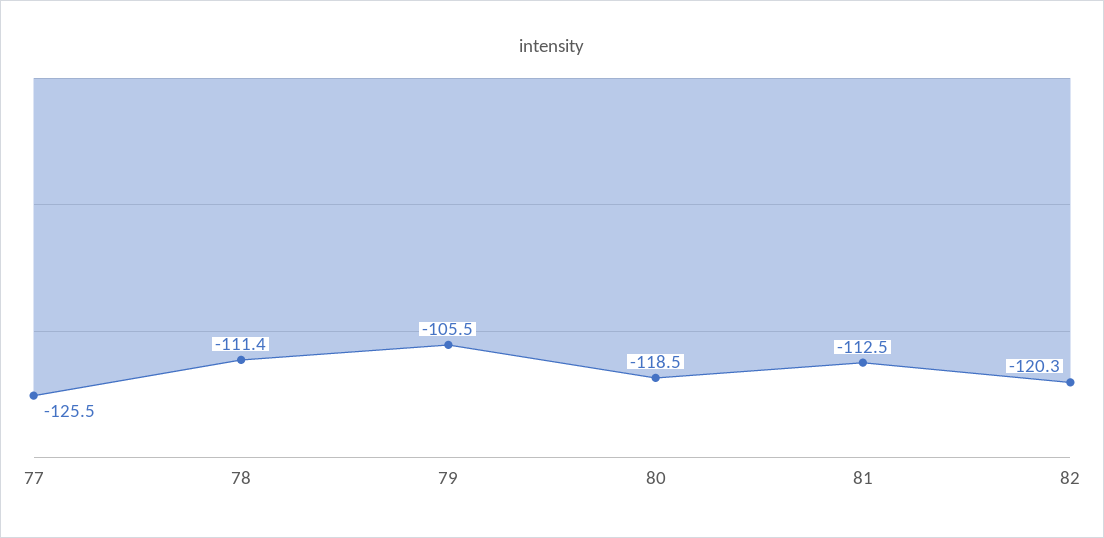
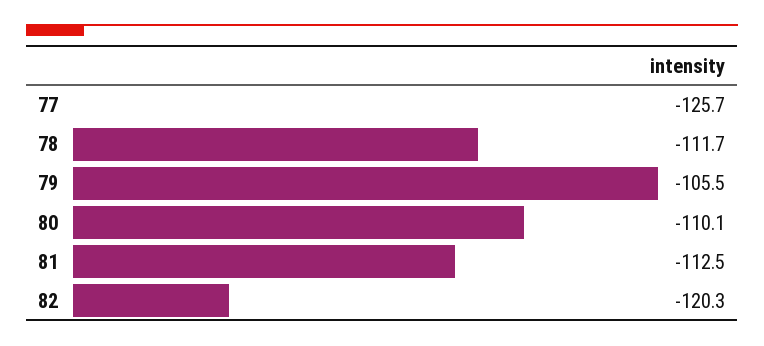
  {
-   "77": -125.5,
+   "77": -125.7,
-   "78": -111.4,
+   "78": -111.7,
    "79": -105.5,
-   "80": -118.5,
+   "80": -110.1,
    "81": -112.5,
    "82": -120.3
  }

